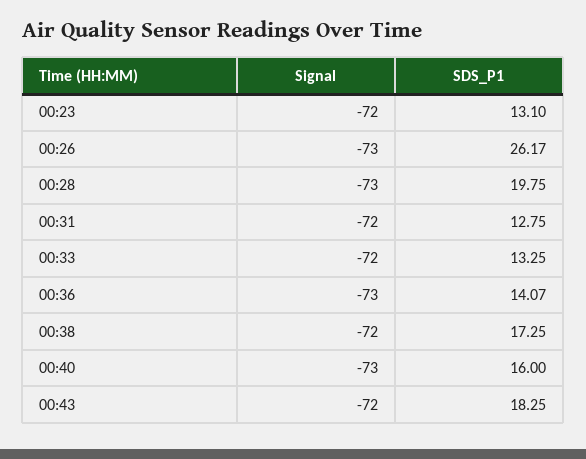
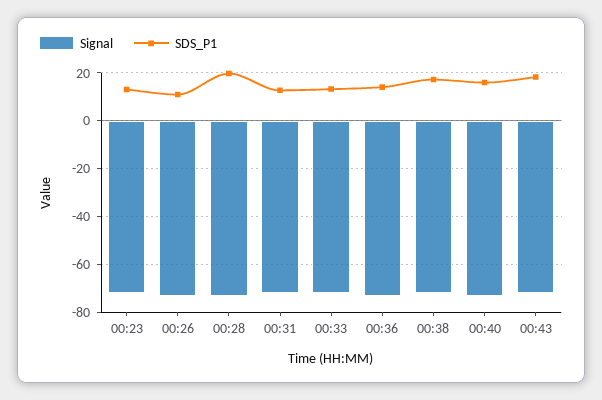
  {
    "Signal": {
      "00:23": -72,
      "00:26": -73,
      "00:28": -73,
      "00:31": -72,
      "00:33": -72,
      "00:36": -73,
      "00:38": -72,
      "00:40": -73,
      "00:43": -72
    },
    "SDS_P1": {
      "00:23": 13.1,
-     "00:26": 26.17,
+     "00:26": 10,
      "00:28": 19.75,
      "00:31": 12.75,
      "00:33": 13.25,
      "00:36": 14.07,
      "00:38": 17.25,
      "00:40": 16,
      "00:43": 18.25
    }
  }

